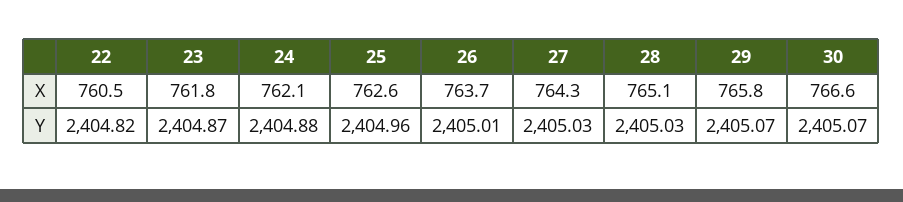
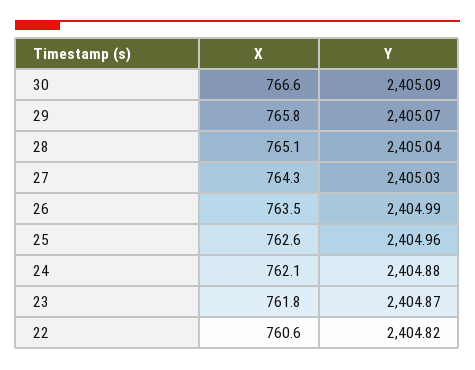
  {
    "22": {
-     "X": 760.5,
+     "X": 760.6,
      "Y": 2404.82
    },
    "23": {
      "X": 761.8,
      "Y": 2404.87
    },
    "24": {
      "X": 762.1,
      "Y": 2404.88
    },
    "25": {
      "X": 762.6,
      "Y": 2404.96
    },
    "26": {
-     "X": 763.7,
+     "X": 763.5,
-     "Y": 2405.01
+     "Y": 2404.99
    },
    "27": {
      "X": 764.3,
      "Y": 2405.03
    },
    "28": {
      "X": 765.1,
-     "Y": 2405.03
+     "Y": 2405.04
    },
    "29": {
      "X": 765.8,
      "Y": 2405.07
    },
    "30": {
      "X": 766.6,
-     "Y": 2405.07
+     "Y": 2405.09
    }
  }

